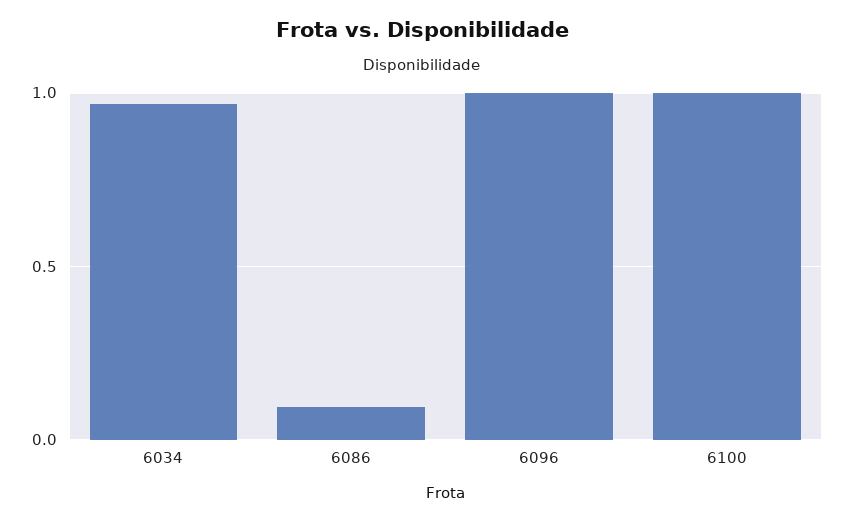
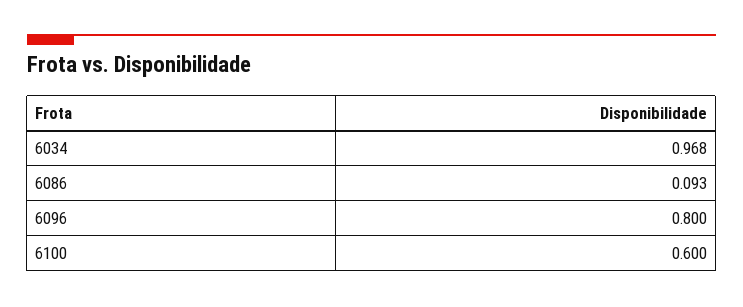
  {
    "6034": 0.968,
    "6086": 0.093,
-   "6096": 1,
+   "6096": 0.8,
-   "6100": 1
+   "6100": 0.6
  }

